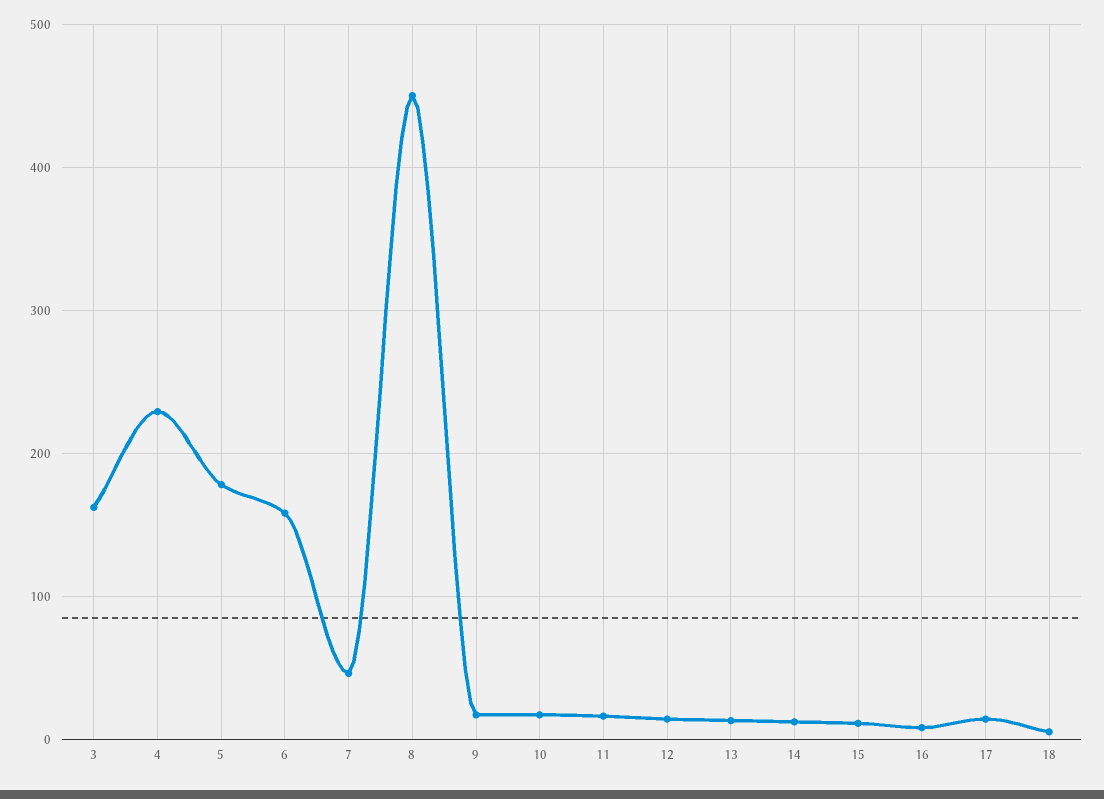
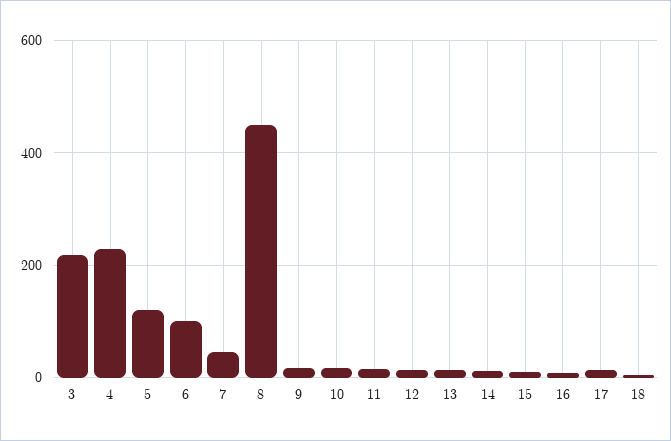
  {
-   "3": 160,
+   "3": 220,
    "4": 230,
-   "5": 180,
+   "5": 120,
-   "6": 160,
+   "6": 100,
    "7": 50,
    "8": 450,
    "9": 20,
    "10": 20,
    "11": 20,
    "12": 10,
    "13": 10,
    "14": 10,
    "15": 10,
    "16": 10,
    "17": 10,
    "18": 10
  }

